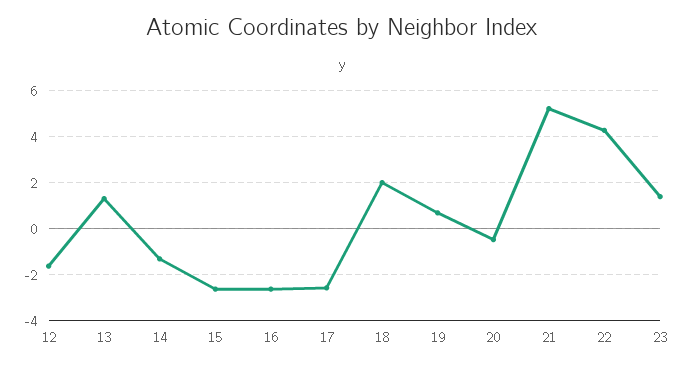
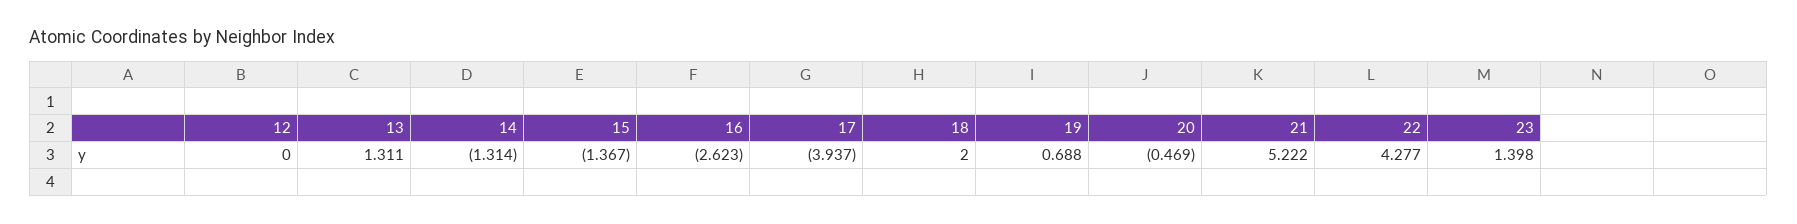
  {
-   "12": -1.5,
+   "12": 0,
    "13": 1.311,
    "14": -1.314,
-   "15": -2.5,
+   "15": -1.367,
    "16": -2.623,
-   "17": -2.5,
+   "17": -3.937,
    "18": 2,
    "19": 0.688,
    "20": -0.469,
    "21": 5.222,
    "22": 4.277,
    "23": 1.398
  }

